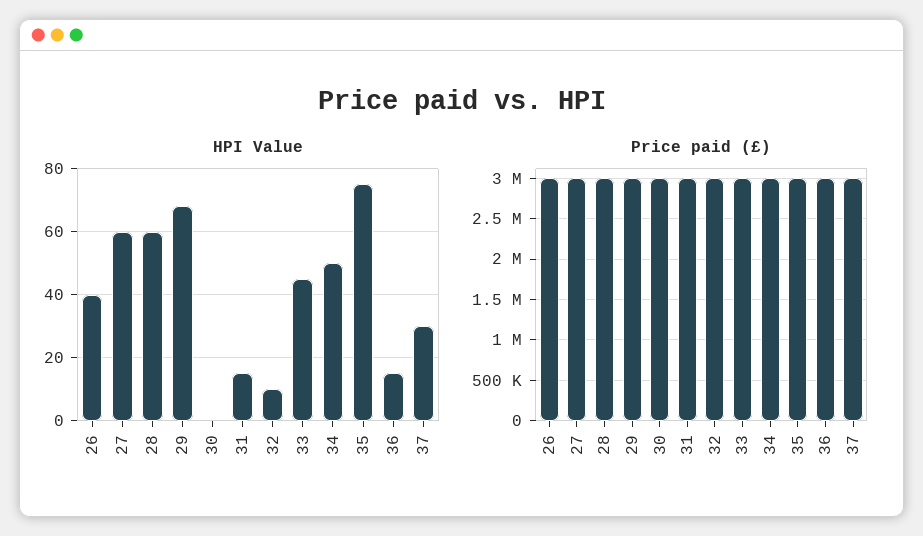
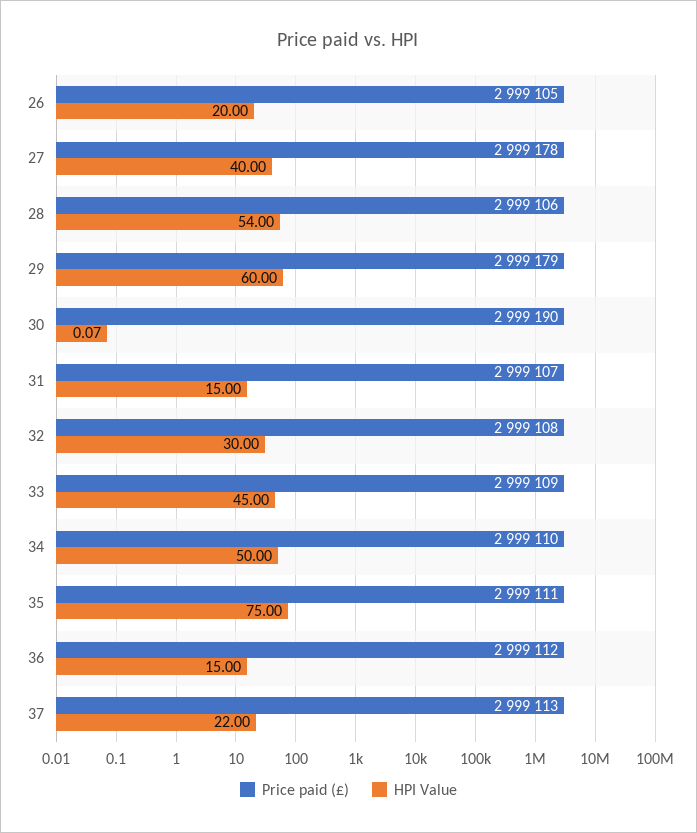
  {
    "HPI Value": {
-     "26": 40,
+     "26": 20,
-     "27": 60,
+     "27": 40,
-     "28": 60,
+     "28": 54,
-     "29": 68,
+     "29": 60,
      "30": 0.07,
      "31": 15,
-     "32": 10,
+     "32": 30,
      "33": 45,
      "34": 50,
      "35": 75,
      "36": 15,
-     "37": 30
+     "37": 22
    },
    "Price paid (£)": {
      "26": 2999105,
      "27": 2999178,
      "28": 2999106,
      "29": 2999179,
      "30": 2999190,
      "31": 2999107,
      "32": 2999108,
      "33": 2999109,
      "34": 2999110,
      "35": 2999111,
      "36": 2999112,
      "37": 2999113
    }
  }

